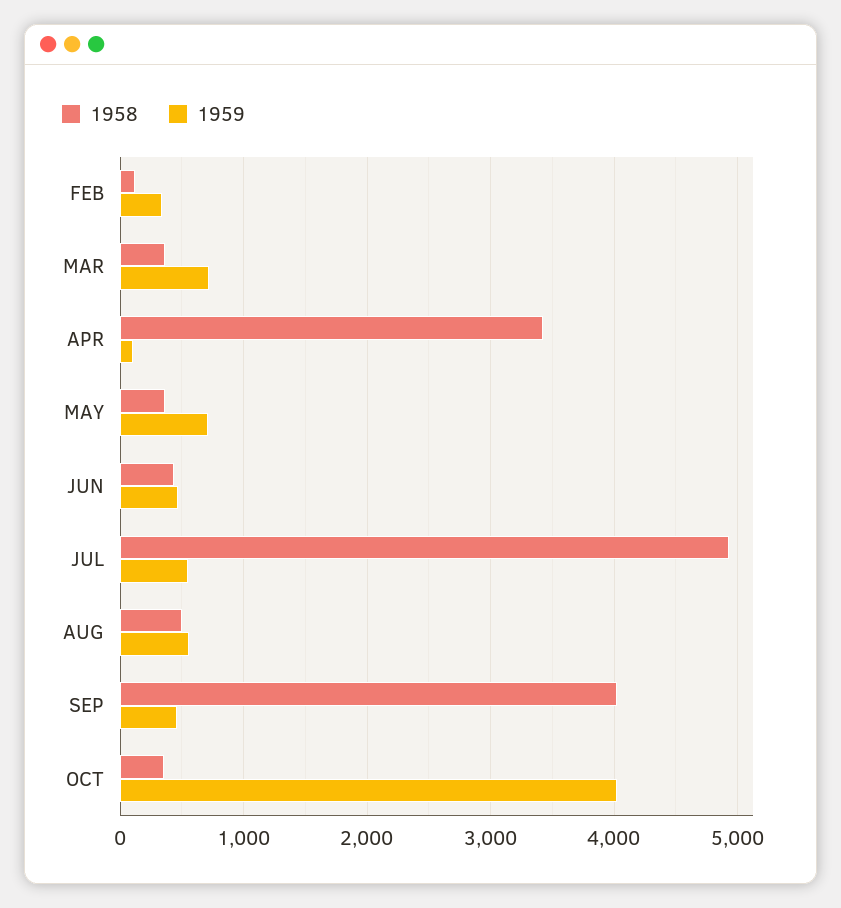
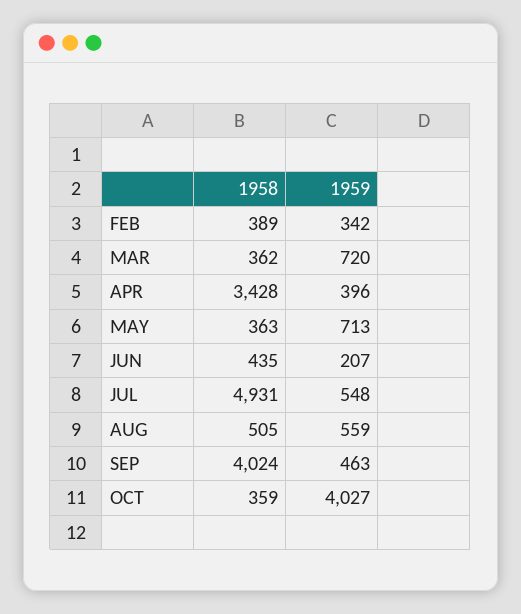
  {
    "1958": {
-     "FEB": 100,
+     "FEB": 389,
      "MAR": 362,
      "APR": 3428,
      "MAY": 363,
      "JUN": 435,
      "JUL": 4931,
      "AUG": 505,
      "SEP": 4024,
      "OCT": 359
    },
    "1959": {
      "FEB": 342,
      "MAR": 720,
-     "APR": 100,
+     "APR": 396,
      "MAY": 713,
-     "JUN": 500,
+     "JUN": 207,
      "JUL": 548,
      "AUG": 559,
      "SEP": 463,
      "OCT": 4027
    }
  }

